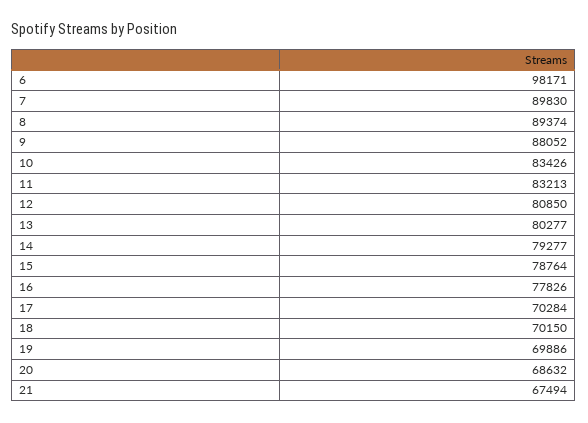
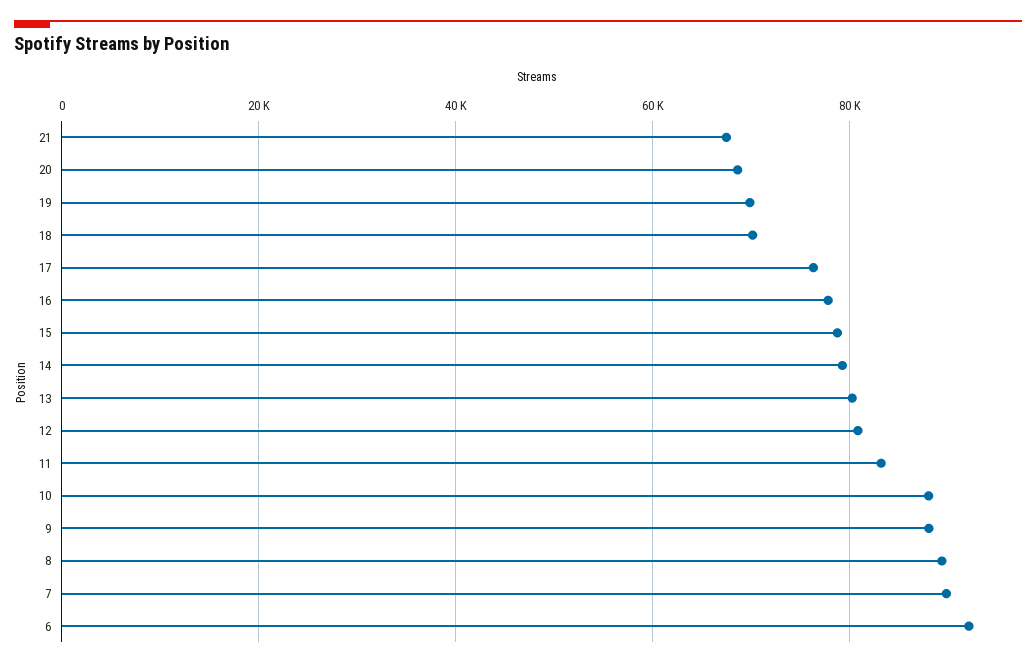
  {
-   "6": 98171,
+   "6": 92000,
    "7": 89830,
    "8": 89374,
    "9": 88052,
-   "10": 83426,
+   "10": 88000,
    "11": 83213,
    "12": 80850,
    "13": 80277,
    "14": 79277,
    "15": 78764,
    "16": 77826,
-   "17": 70284,
+   "17": 76000,
    "18": 70150,
    "19": 69886,
    "20": 68632,
    "21": 67494
  }

